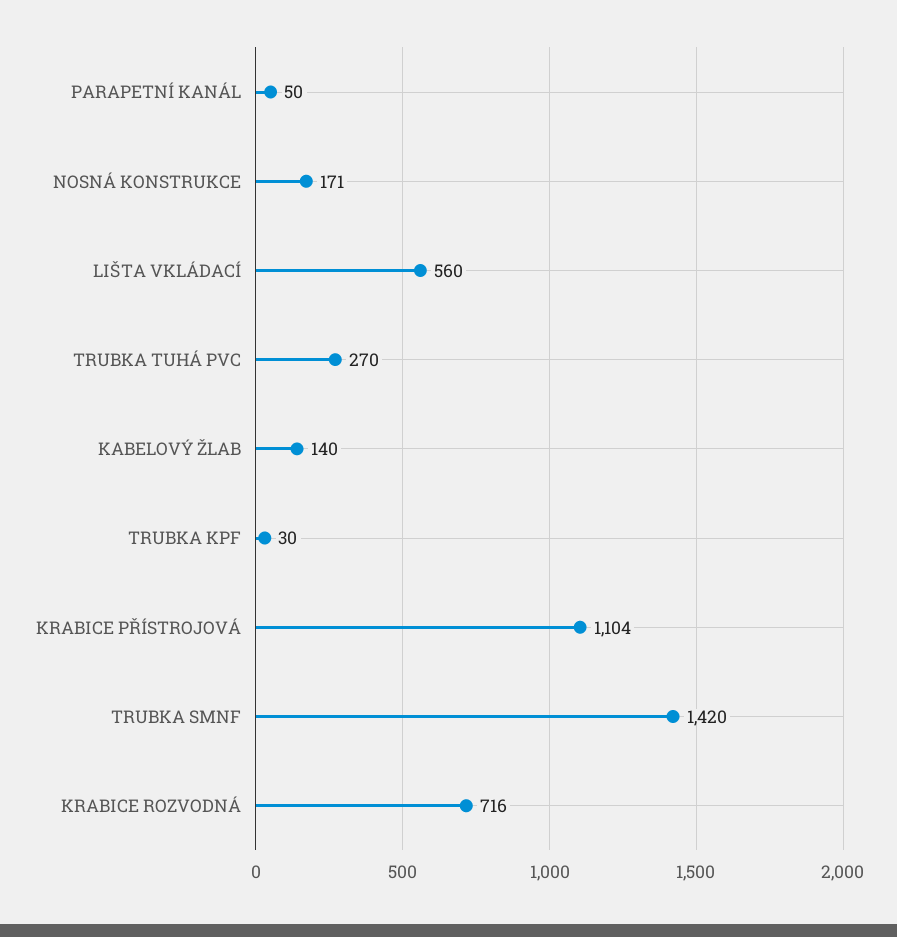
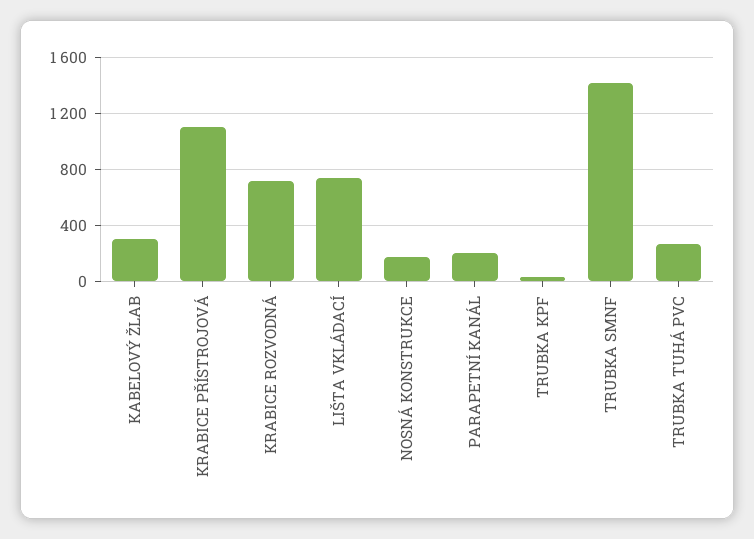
  {
-   "PARAPETNÍ KANÁL": 50,
+   "PARAPETNÍ KANÁL": 200,
    "NOSNÁ KONSTRUKCE": 171,
-   "LIŠTA VKLÁDACÍ": 560,
+   "LIŠTA VKLÁDACÍ": 750,
    "TRUBKA TUHÁ PVC": 270,
-   "KABELOVÝ ŽLAB": 140,
+   "KABELOVÝ ŽLAB": 300,
    "TRUBKA KPF": 30,
    "KRABICE PŘÍSTROJOVÁ": 1104,
    "TRUBKA SMNF": 1420,
    "KRABICE ROZVODNÁ": 716
  }

